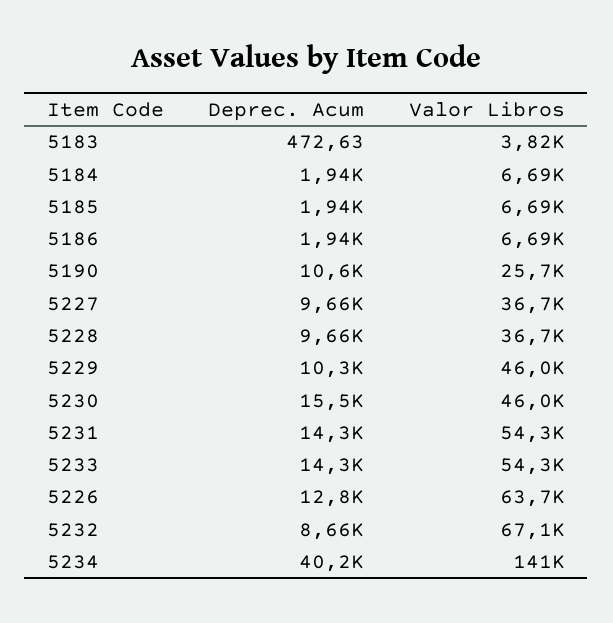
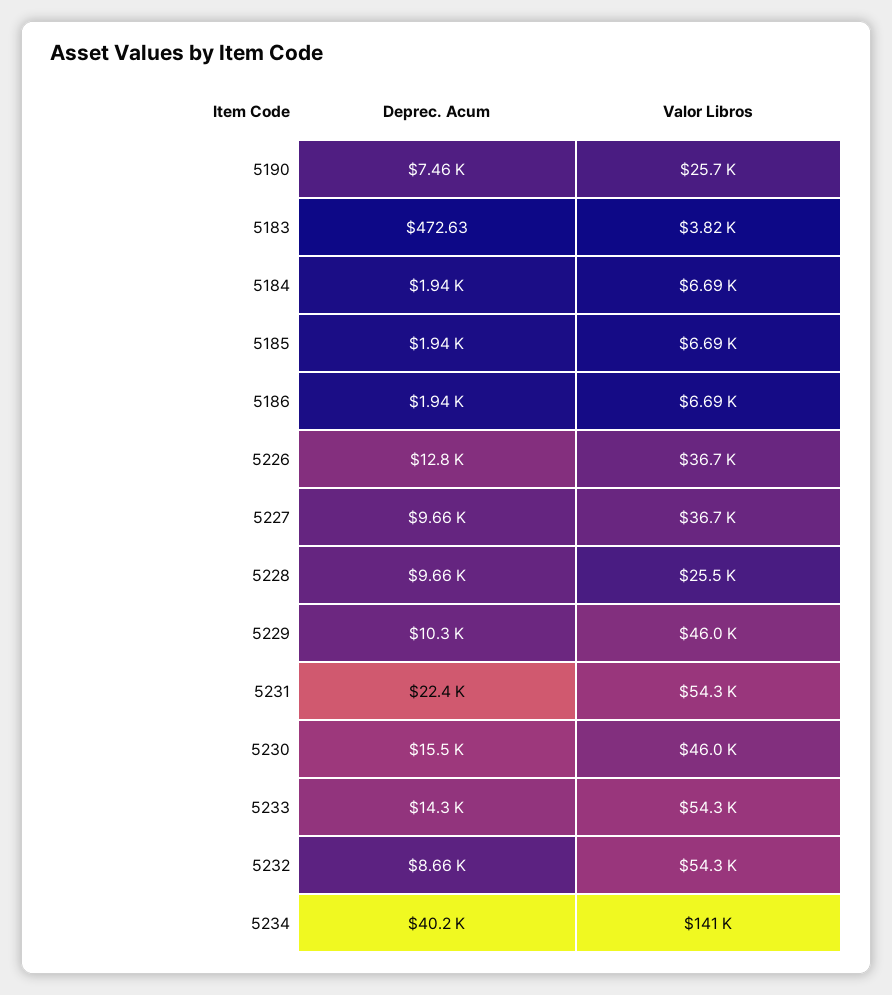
  {
    "Deprec. Acum": {
      "5183": 472.63,
      "5184": 1940,
      "5185": 1940,
      "5186": 1940,
-     "5190": 10600,
+     "5190": 7460,
      "5227": 9660,
      "5228": 9660,
      "5229": 10300,
      "5230": 15500,
-     "5231": 14300,
+     "5231": 22400,
      "5233": 14300,
      "5226": 12800,
      "5232": 8660,
      "5234": 40200
    },
    "Valor Libros": {
      "5183": 3820,
      "5184": 6690,
      "5185": 6690,
      "5186": 6690,
      "5190": 25700,
      "5227": 36700,
-     "5228": 36700,
+     "5228": 25500,
      "5229": 46000,
      "5230": 46000,
      "5231": 54300,
      "5233": 54300,
-     "5226": 63700,
+     "5226": 36700,
-     "5232": 67100,
+     "5232": 54300,
      "5234": 141000
    }
  }

